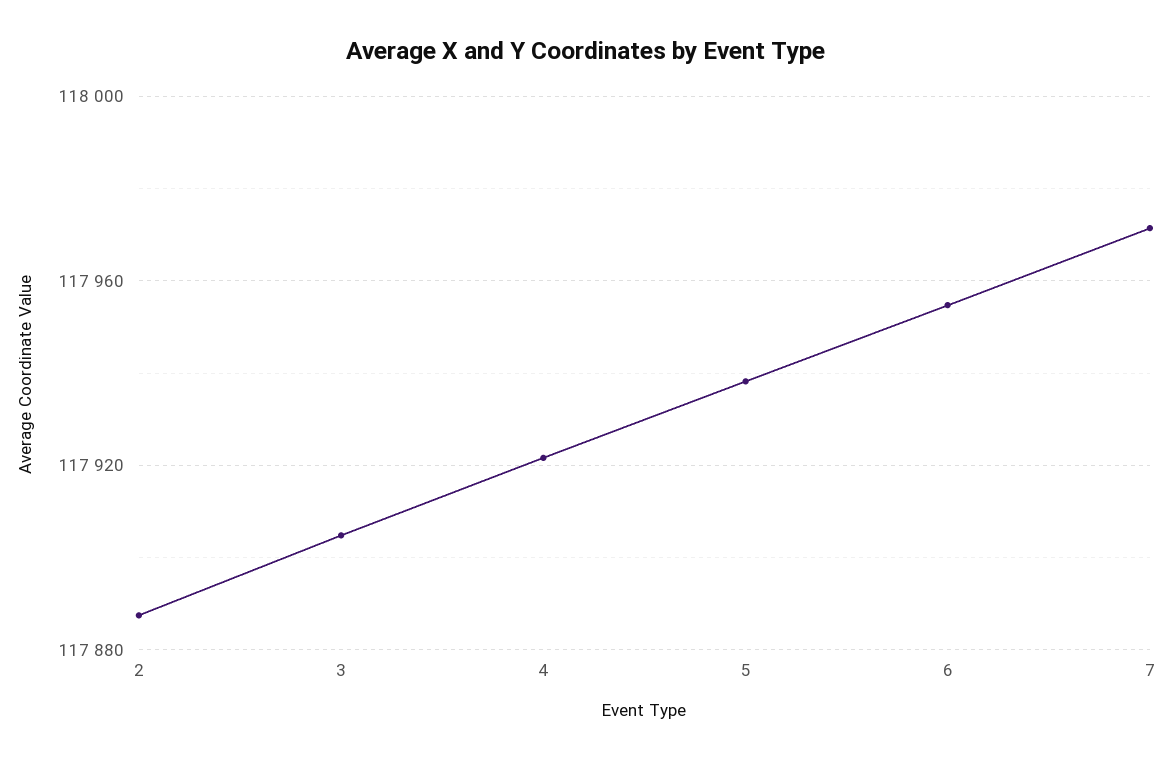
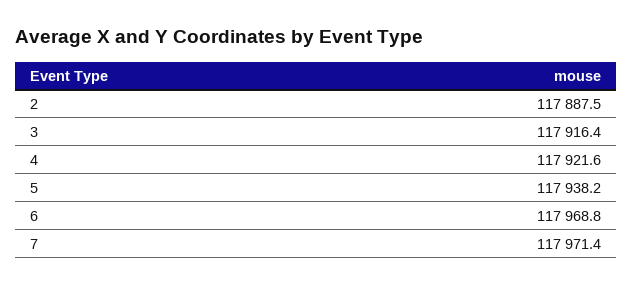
  {
    "2": 117887.5,
-   "3": 117905,
+   "3": 117916.4,
    "4": 117921.6,
    "5": 117938.2,
-   "6": 117955,
+   "6": 117968.8,
    "7": 117971.4
  }

